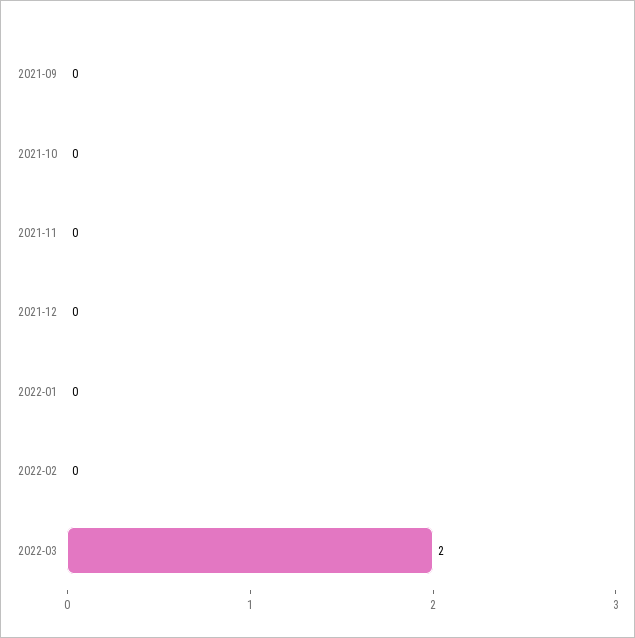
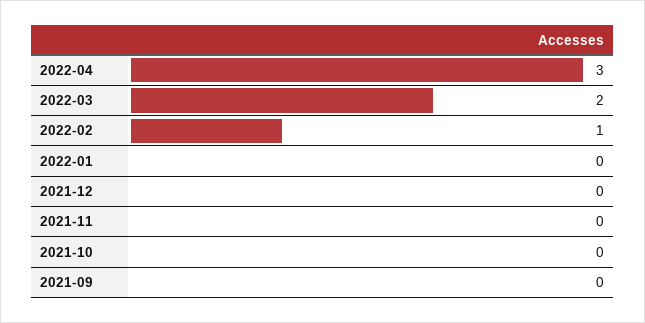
  {
    "2021-09": 0,
    "2021-10": 0,
    "2021-11": 0,
    "2021-12": 0,
    "2022-01": 0,
-   "2022-02": 0,
+   "2022-02": 1,
-   "2022-03": 2
+   "2022-03": 2,
+   "2022-04": 3
  }

